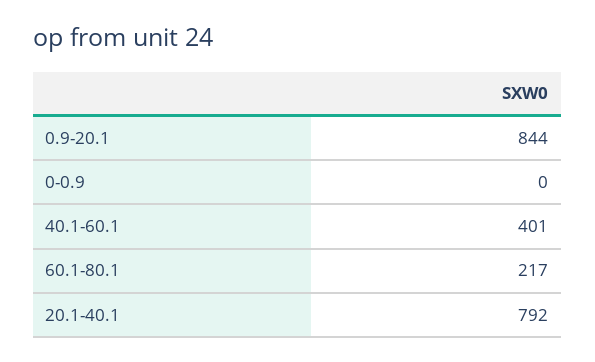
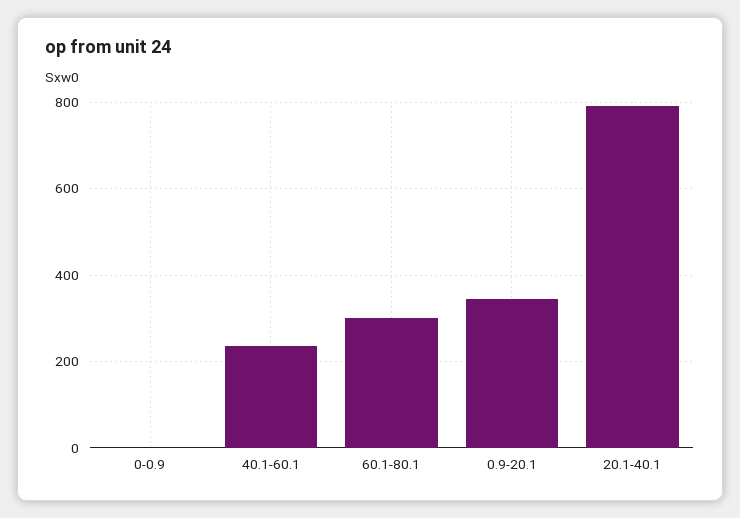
  {
-   "0.9-20.1": 844,
+   "0.9-20.1": 340,
    "0-0.9": 0,
-   "40.1-60.1": 401,
+   "40.1-60.1": 240,
-   "60.1-80.1": 217,
+   "60.1-80.1": 300,
    "20.1-40.1": 792
  }

